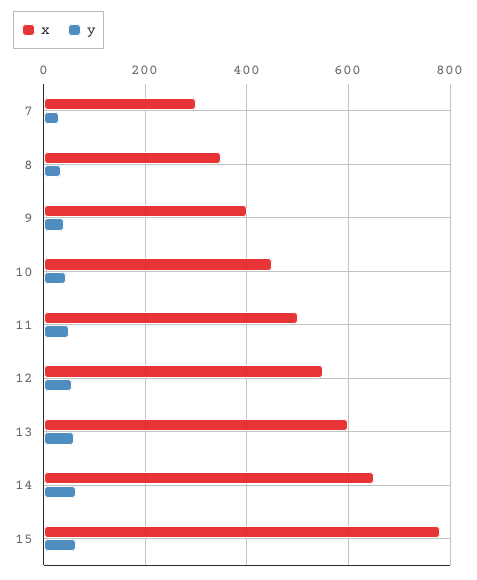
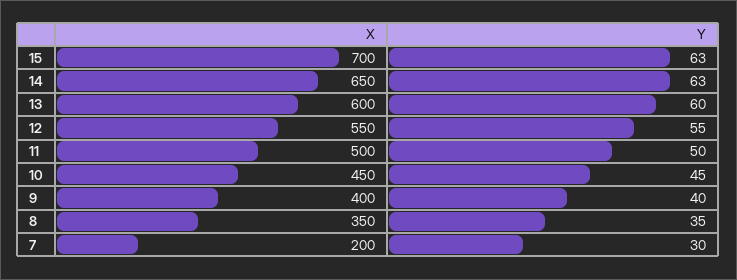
  {
    "x": {
-     "7": 300,
+     "7": 200,
      "8": 350,
      "9": 400,
      "10": 450,
      "11": 500,
      "12": 550,
      "13": 600,
      "14": 650,
-     "15": 780
+     "15": 700
    },
    "y": {
      "7": 30,
      "8": 35,
      "9": 40,
      "10": 45,
      "11": 50,
      "12": 55,
      "13": 60,
      "14": 63,
      "15": 63
    }
  }

